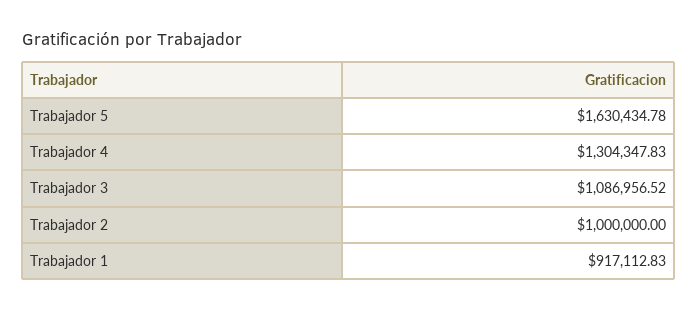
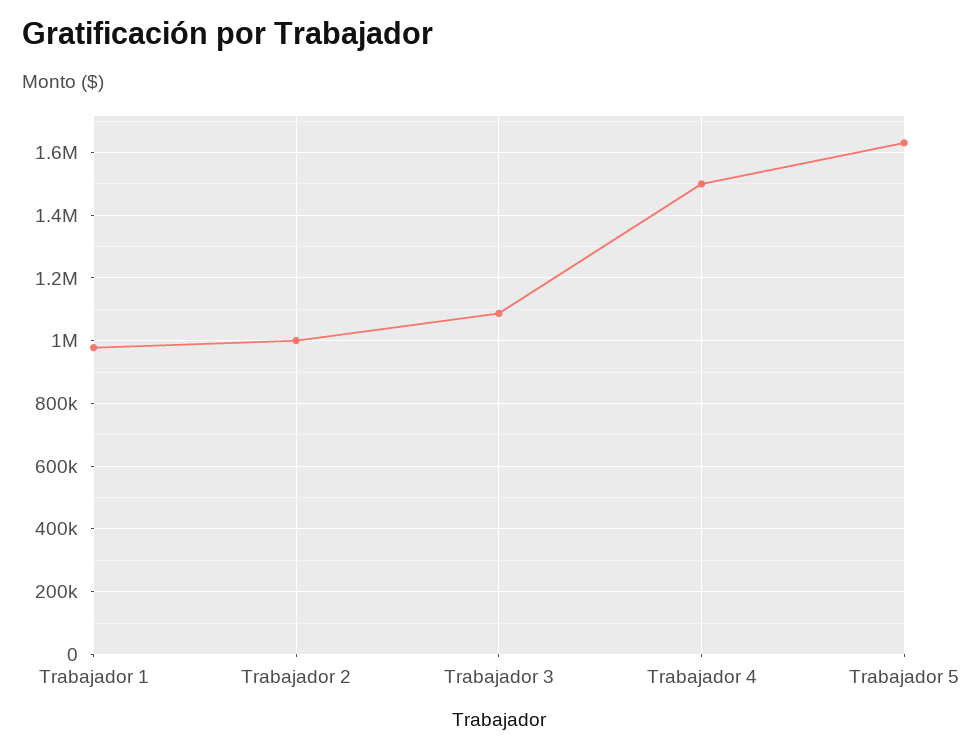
  {
    "Trabajador 5": 1630434.78,
-   "Trabajador 4": 1304347.83,
+   "Trabajador 4": 1500000,
    "Trabajador 3": 1086956.52,
    "Trabajador 2": 1000000,
-   "Trabajador 1": 917112.83
+   "Trabajador 1": 980000
  }

